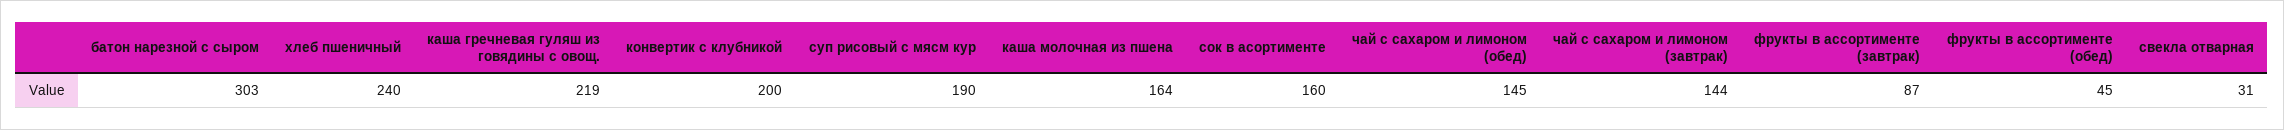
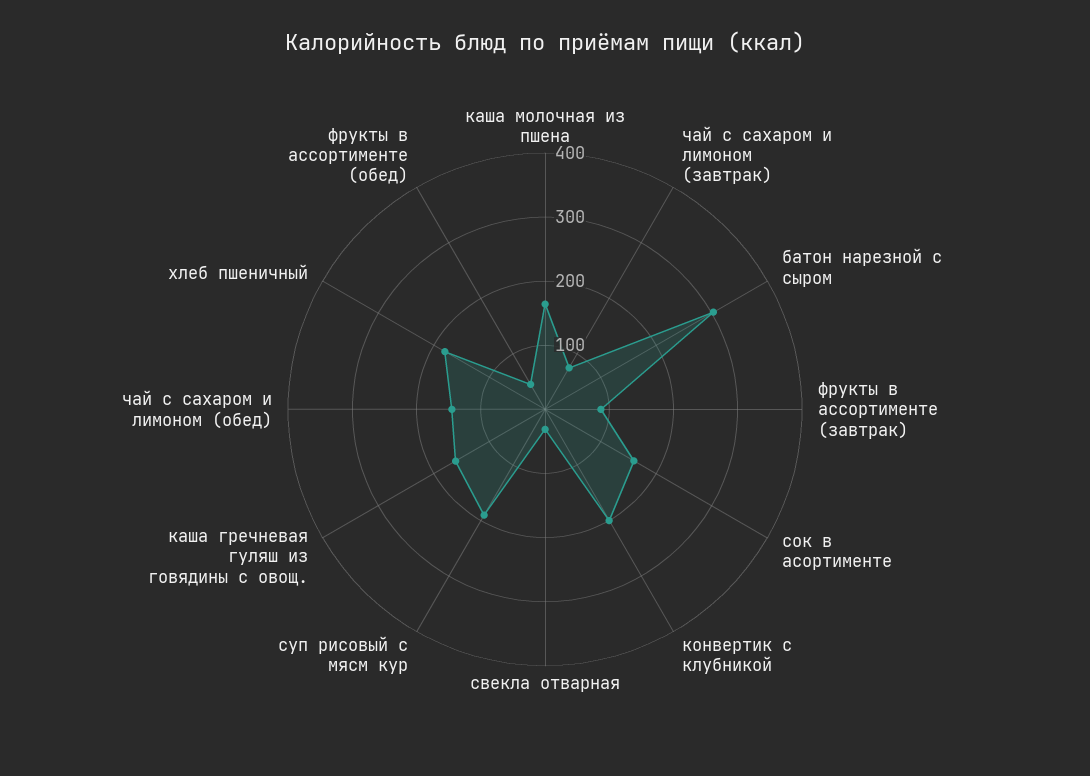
  {
    "батон нарезной с сыром": 303,
-   "хлеб пшеничный": 240,
+   "хлеб пшеничный": 180,
-   "каша гречневая гуляш из говядины с овощ.": 219,
+   "каша гречневая гуляш из говядины с овощ.": 160,
    "конвертик с клубникой": 200,
    "суп рисовый с мясм кур": 190,
    "каша молочная из пшена": 164,
    "сок в асортименте": 160,
    "чай с сахаром и лимоном (обед)": 145,
-   "чай с сахаром и лимоном (завтрак)": 144,
+   "чай с сахаром и лимоном (завтрак)": 80,
    "фрукты в ассортименте (завтрак)": 87,
    "фрукты в ассортименте (обед)": 45,
    "свекла отварная": 31
  }

